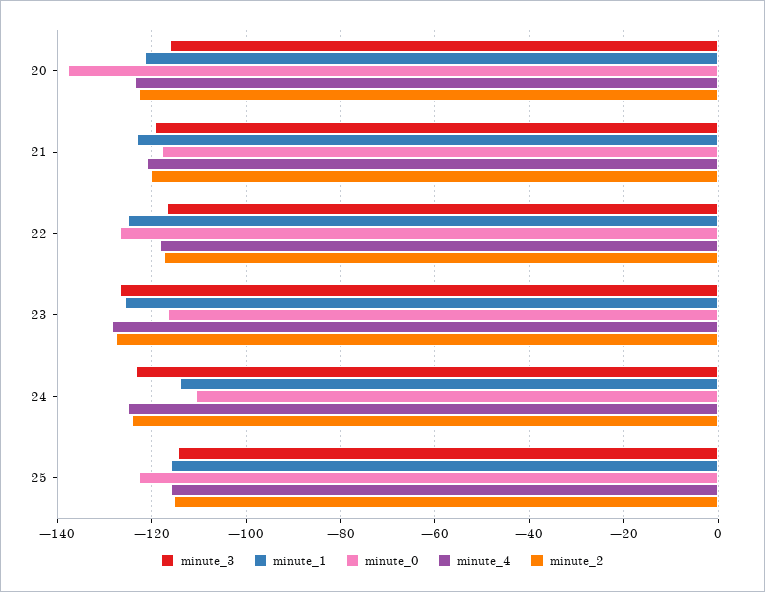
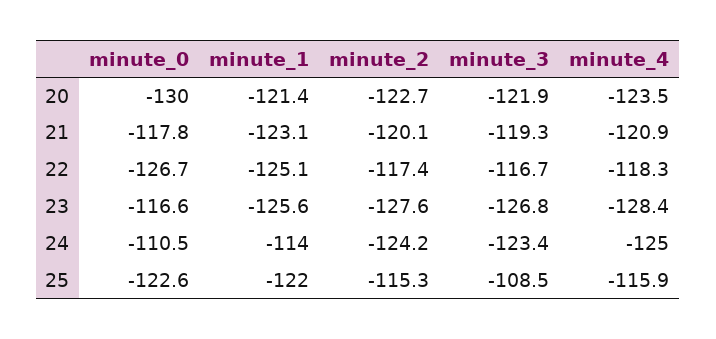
  {
    "minute_3": {
-     "20": -116,
+     "20": -121.9,
      "21": -119.3,
      "22": -116.7,
      "23": -126.8,
      "24": -123.4,
-     "25": -114
+     "25": -108.5
    },
    "minute_1": {
      "20": -121.4,
      "21": -123.1,
      "22": -125.1,
      "23": -125.6,
      "24": -114,
-     "25": -116
+     "25": -122
    },
    "minute_0": {
-     "20": -138,
+     "20": -130,
      "21": -117.8,
      "22": -126.7,
      "23": -116.6,
      "24": -110.5,
      "25": -122.6
    },
    "minute_4": {
      "20": -123.5,
      "21": -120.9,
      "22": -118.3,
      "23": -128.4,
      "24": -125,
      "25": -115.9
    },
    "minute_2": {
      "20": -122.7,
      "21": -120.1,
      "22": -117.4,
      "23": -127.6,
      "24": -124.2,
      "25": -115.3
    }
  }

